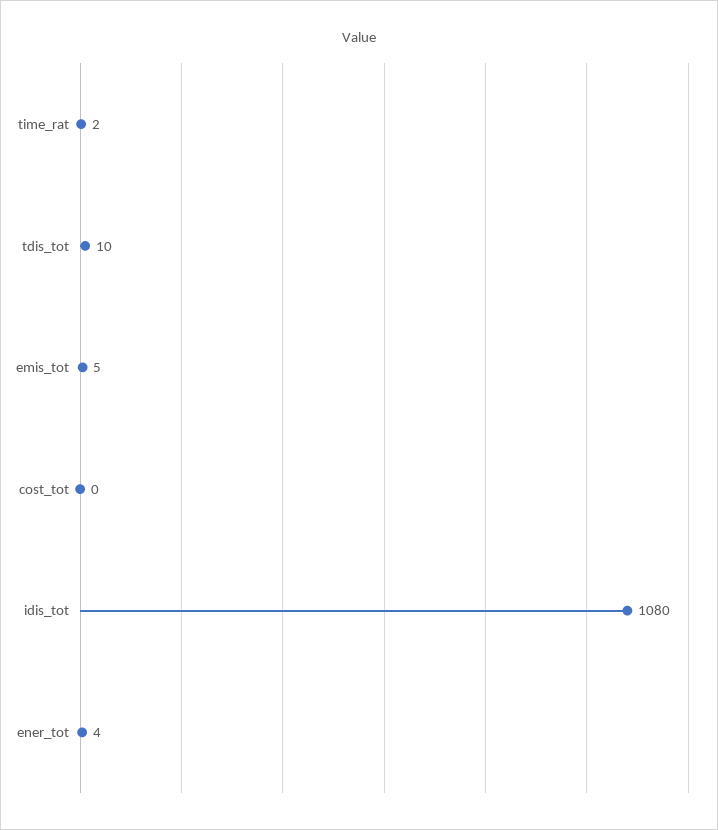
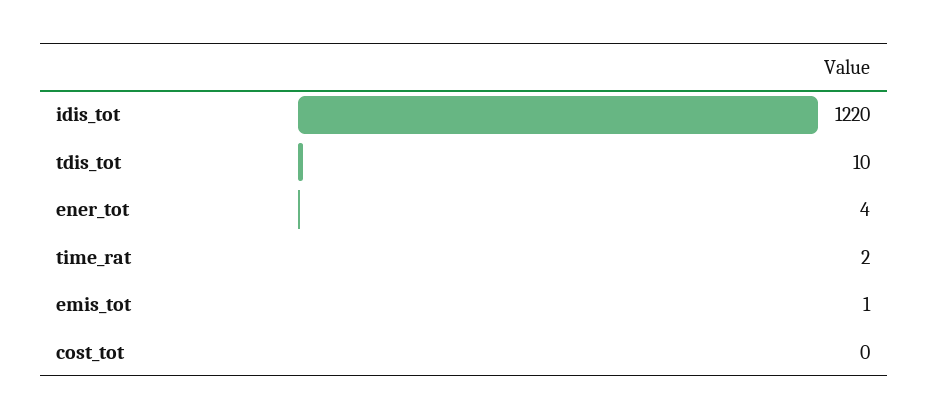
  {
    "time_rat": 2,
    "tdis_tot": 10,
-   "emis_tot": 5,
+   "emis_tot": 1,
    "cost_tot": 0,
-   "idis_tot": 1080,
+   "idis_tot": 1220,
    "ener_tot": 4
  }

